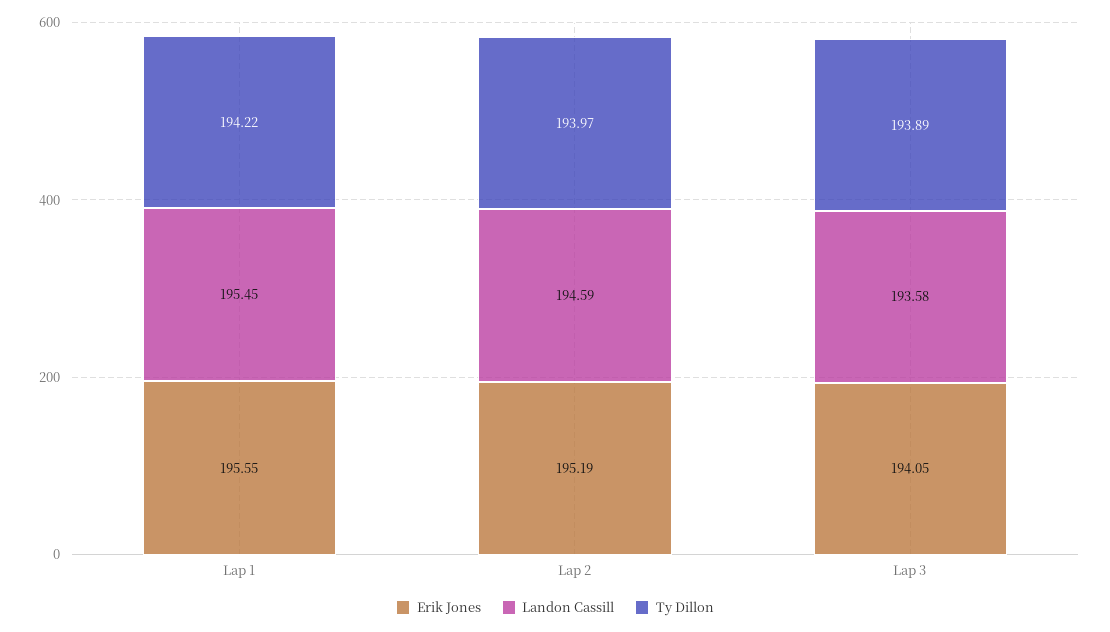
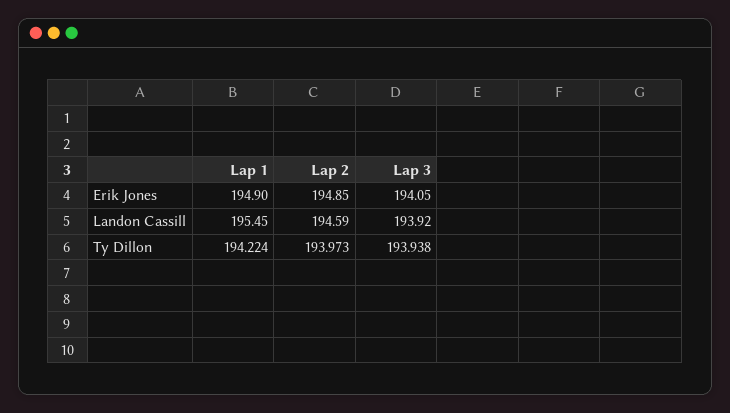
  {
    "Erik Jones": {
-     "Lap 1": 195.55,
+     "Lap 1": 194.9,
-     "Lap 2": 195.19,
+     "Lap 2": 194.85,
      "Lap 3": 194.05
    },
    "Landon Cassill": {
      "Lap 1": 195.45,
      "Lap 2": 194.59,
-     "Lap 3": 193.58
+     "Lap 3": 193.92
    },
    "Ty Dillon": {
      "Lap 1": 194.224,
      "Lap 2": 193.973,
-     "Lap 3": 193.89
+     "Lap 3": 193.938
    }
  }

